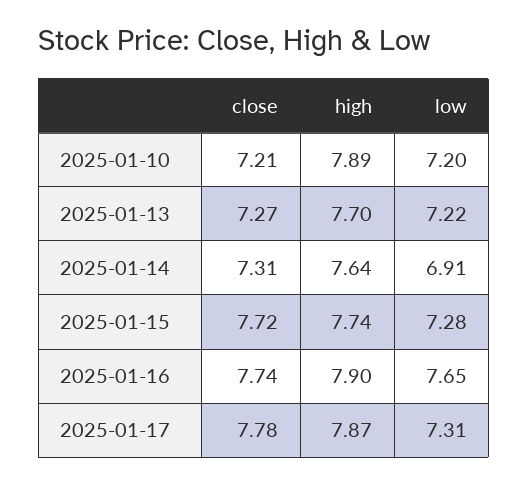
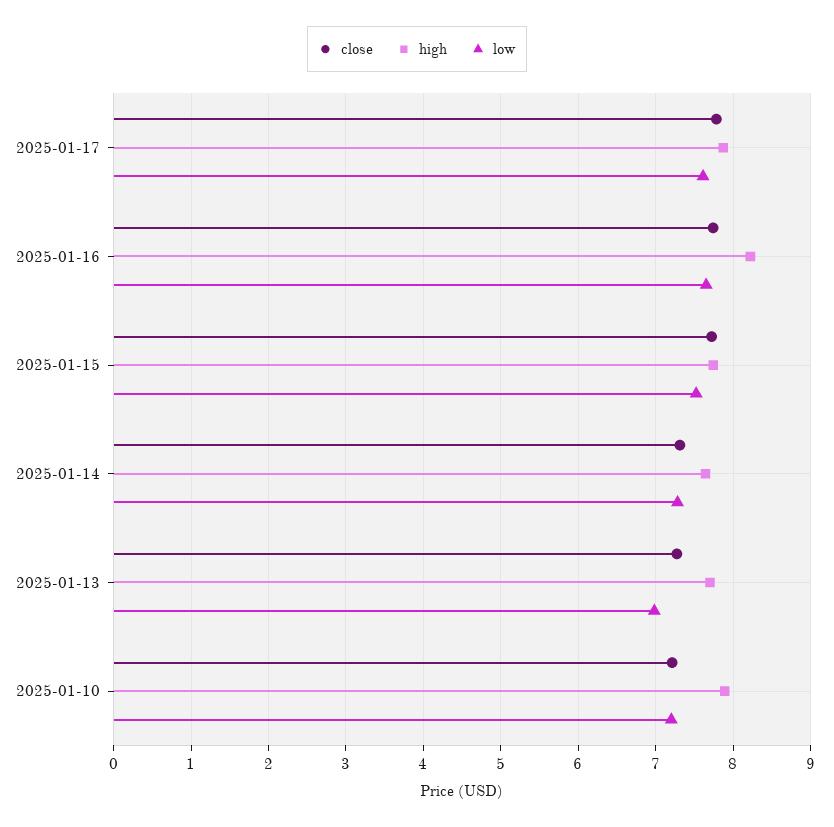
  {
    "close": {
      "2025-01-10": 7.21,
      "2025-01-13": 7.27,
      "2025-01-14": 7.31,
      "2025-01-15": 7.72,
      "2025-01-16": 7.74,
      "2025-01-17": 7.78
    },
    "high": {
      "2025-01-10": 7.89,
      "2025-01-13": 7.7,
      "2025-01-14": 7.64,
      "2025-01-15": 7.74,
-     "2025-01-16": 7.9,
+     "2025-01-16": 8.2,
      "2025-01-17": 7.87
    },
    "low": {
      "2025-01-10": 7.2,
-     "2025-01-13": 7.22,
+     "2025-01-13": 7,
-     "2025-01-14": 6.91,
+     "2025-01-14": 7.3,
-     "2025-01-15": 7.28,
+     "2025-01-15": 7.5,
      "2025-01-16": 7.65,
-     "2025-01-17": 7.31
+     "2025-01-17": 7.6
    }
  }

